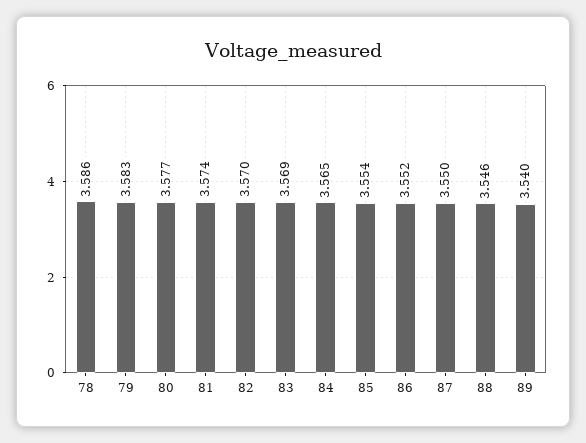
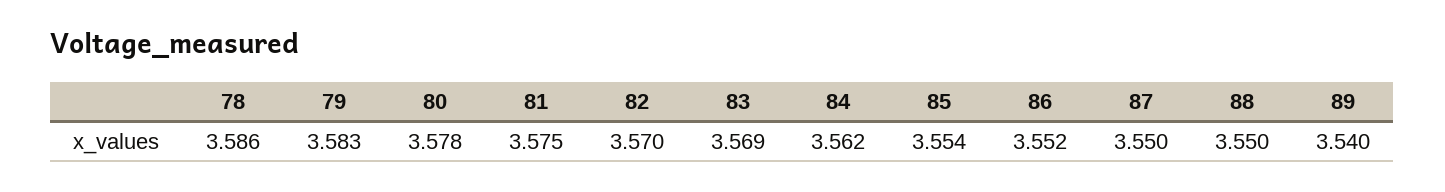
  {
    "78": 3.586,
    "79": 3.583,
-   "80": 3.577,
+   "80": 3.578,
-   "81": 3.574,
+   "81": 3.575,
    "82": 3.57,
    "83": 3.569,
-   "84": 3.565,
+   "84": 3.562,
    "85": 3.554,
    "86": 3.552,
    "87": 3.55,
-   "88": 3.546,
+   "88": 3.55,
    "89": 3.54
  }

